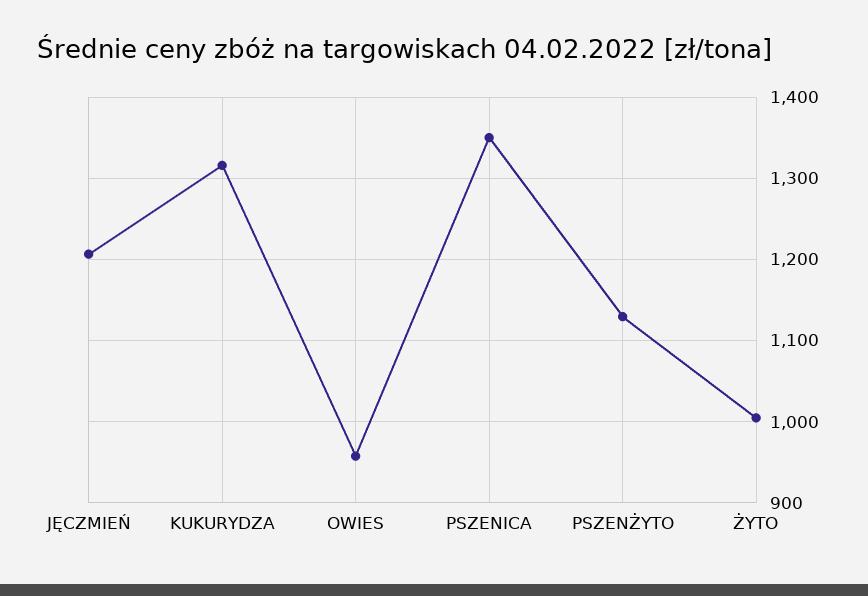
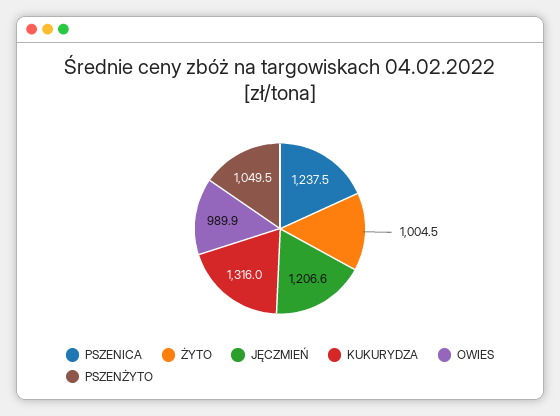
  {
    "JĘCZMIEŃ": 1206.6,
    "KUKURYDZA": 1316,
-   "OWIES": 960,
+   "OWIES": 989.9,
-   "PSZENICA": 1350,
+   "PSZENICA": 1237.5,
-   "PSZENŻYTO": 1130,
+   "PSZENŻYTO": 1049.5,
    "ŻYTO": 1004.5
  }

